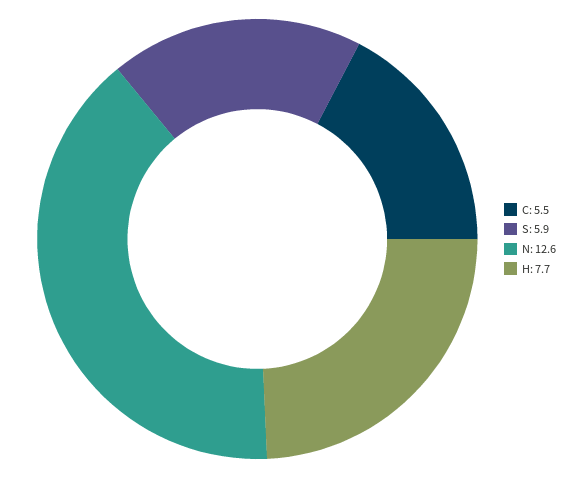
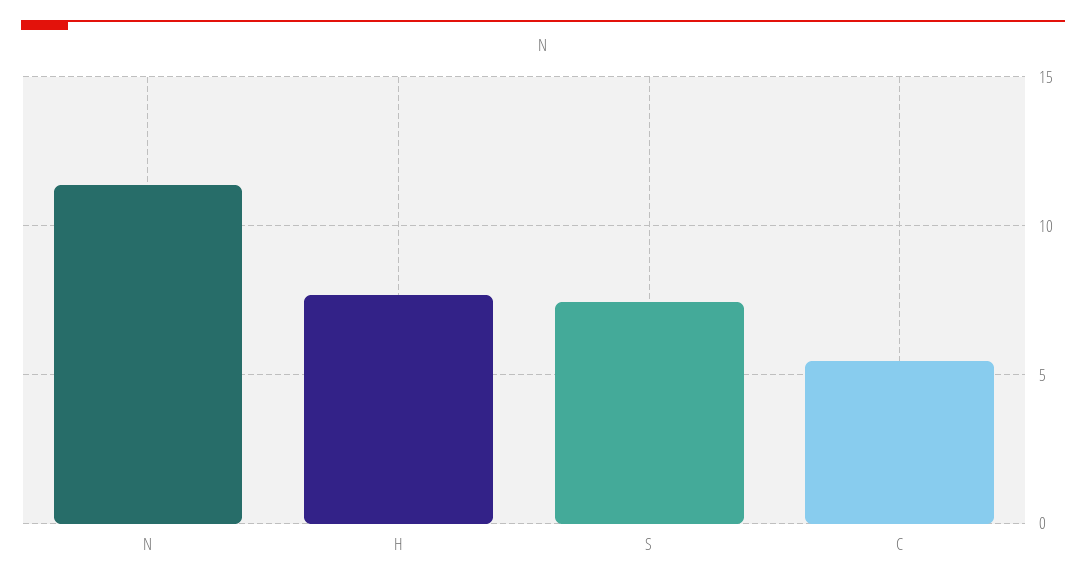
  {
    "C": 5.5,
-   "S": 5.9,
+   "S": 7.5,
-   "N": 12.6,
+   "N": 11.5,
    "H": 7.7
  }

